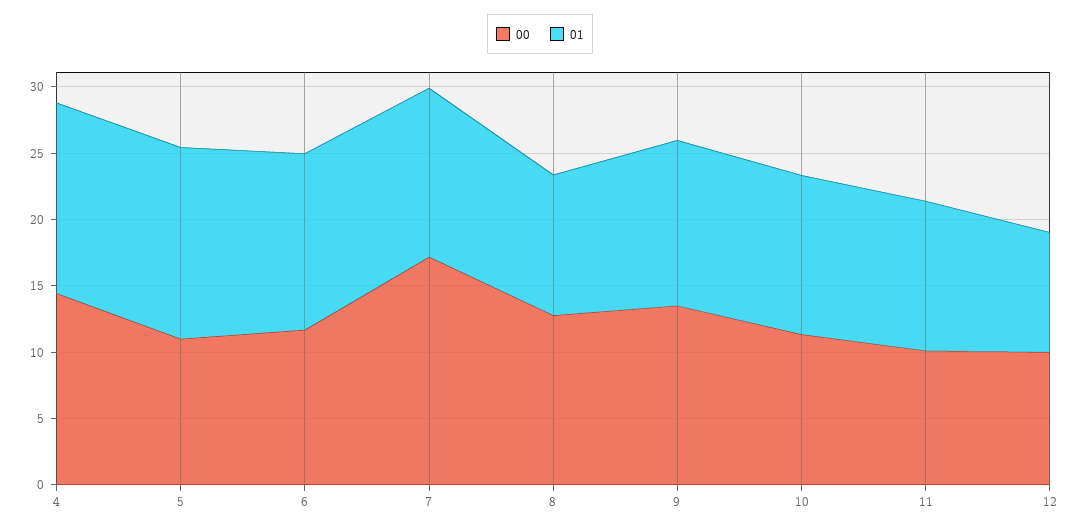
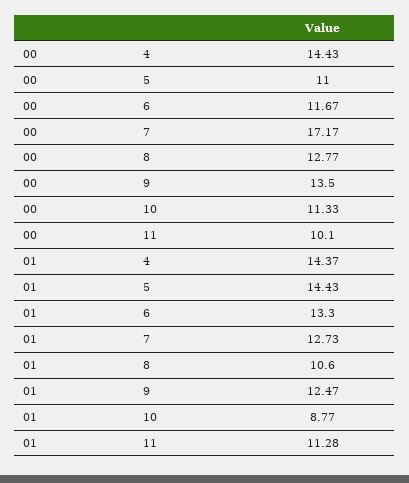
  {
    "00": {
      "4": 14.43,
      "5": 11,
      "6": 11.67,
      "7": 17.17,
      "8": 12.77,
      "9": 13.5,
      "10": 11.33,
-     "11": 10.1,
+     "11": 10.1
-     "12": 10
    },
    "01": {
      "4": 14.37,
      "5": 14.43,
      "6": 13.3,
      "7": 12.73,
      "8": 10.6,
      "9": 12.47,
-     "10": 12,
+     "10": 8.77,
-     "11": 11.28,
+     "11": 11.28
-     "12": 9
    }
  }

